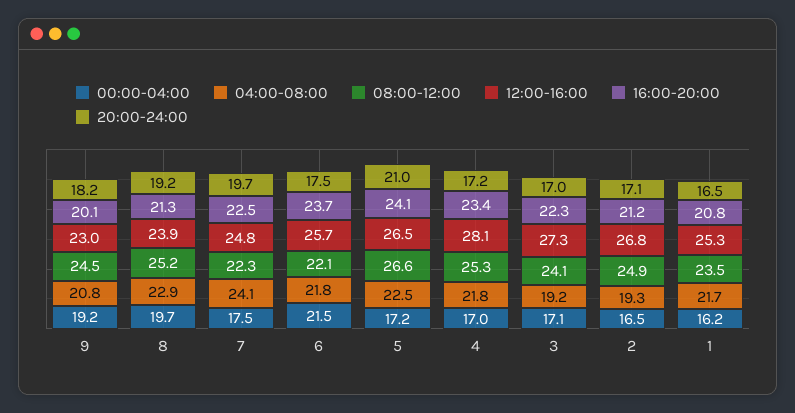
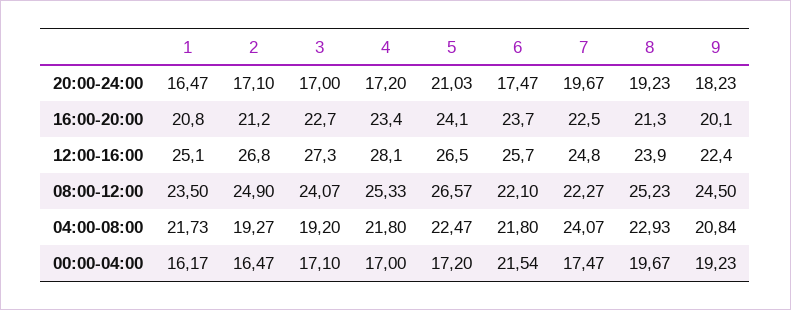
  {
    "00:00-04:00": {
      "9": 19.23,
      "8": 19.67,
      "7": 17.47,
      "6": 21.54,
      "5": 17.2,
      "4": 17,
      "3": 17.1,
      "2": 16.47,
      "1": 16.17
    },
    "04:00-08:00": {
      "9": 20.84,
      "8": 22.93,
      "7": 24.07,
      "6": 21.8,
      "5": 22.47,
      "4": 21.8,
      "3": 19.2,
      "2": 19.27,
      "1": 21.73
    },
    "08:00-12:00": {
      "9": 24.5,
      "8": 25.23,
      "7": 22.27,
      "6": 22.1,
      "5": 26.57,
      "4": 25.33,
      "3": 24.07,
      "2": 24.9,
      "1": 23.5
    },
    "12:00-16:00": {
-     "9": 23,
+     "9": 22.4,
      "8": 23.9,
      "7": 24.8,
      "6": 25.7,
      "5": 26.5,
      "4": 28.1,
      "3": 27.3,
      "2": 26.8,
-     "1": 25.3
+     "1": 25.1
    },
    "16:00-20:00": {
      "9": 20.1,
      "8": 21.3,
      "7": 22.5,
      "6": 23.7,
      "5": 24.1,
      "4": 23.4,
-     "3": 22.3,
+     "3": 22.7,
      "2": 21.2,
      "1": 20.8
    },
    "20:00-24:00": {
      "9": 18.23,
      "8": 19.23,
      "7": 19.67,
      "6": 17.47,
      "5": 21.03,
      "4": 17.2,
      "3": 17,
      "2": 17.1,
      "1": 16.47
    }
  }

